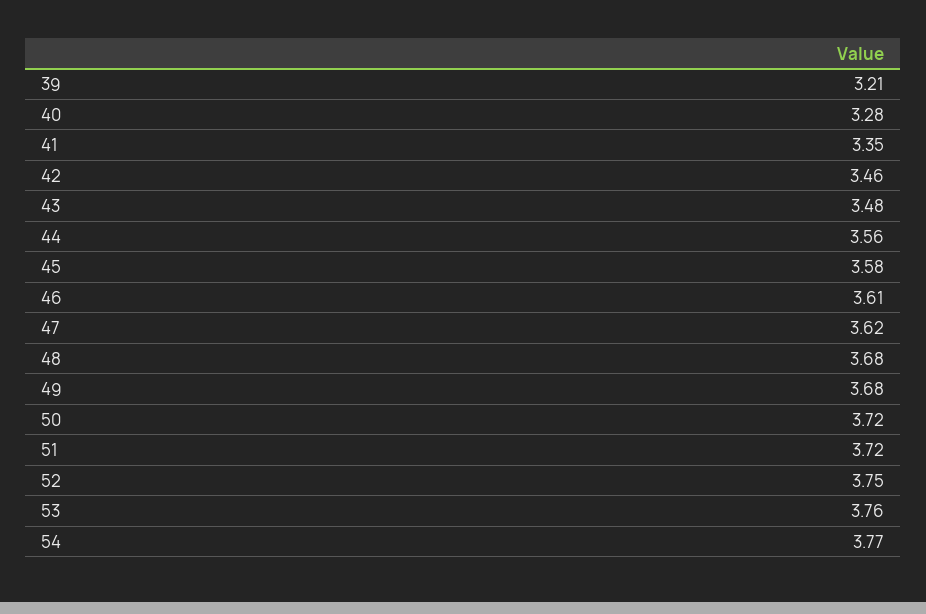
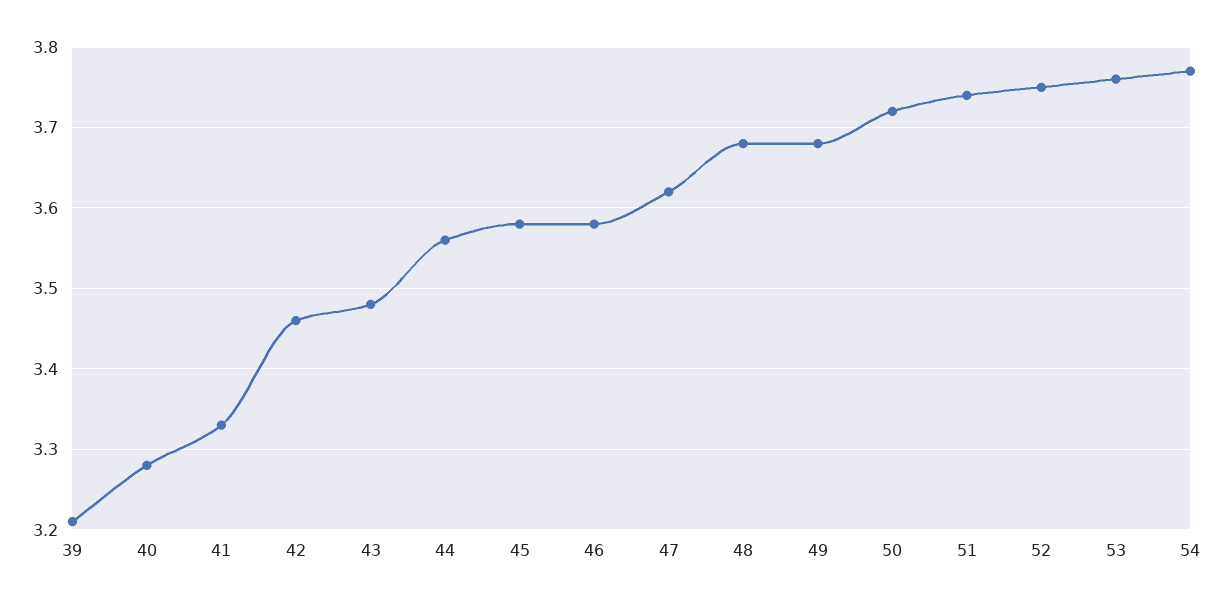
  {
    "39": 3.21,
    "40": 3.28,
-   "41": 3.35,
+   "41": 3.33,
    "42": 3.46,
    "43": 3.48,
    "44": 3.56,
    "45": 3.58,
-   "46": 3.61,
+   "46": 3.58,
    "47": 3.62,
    "48": 3.68,
    "49": 3.68,
    "50": 3.72,
-   "51": 3.72,
+   "51": 3.74,
    "52": 3.75,
    "53": 3.76,
    "54": 3.77
  }

